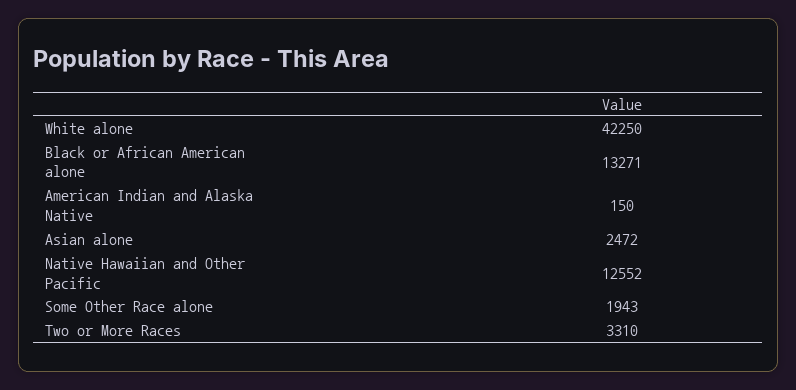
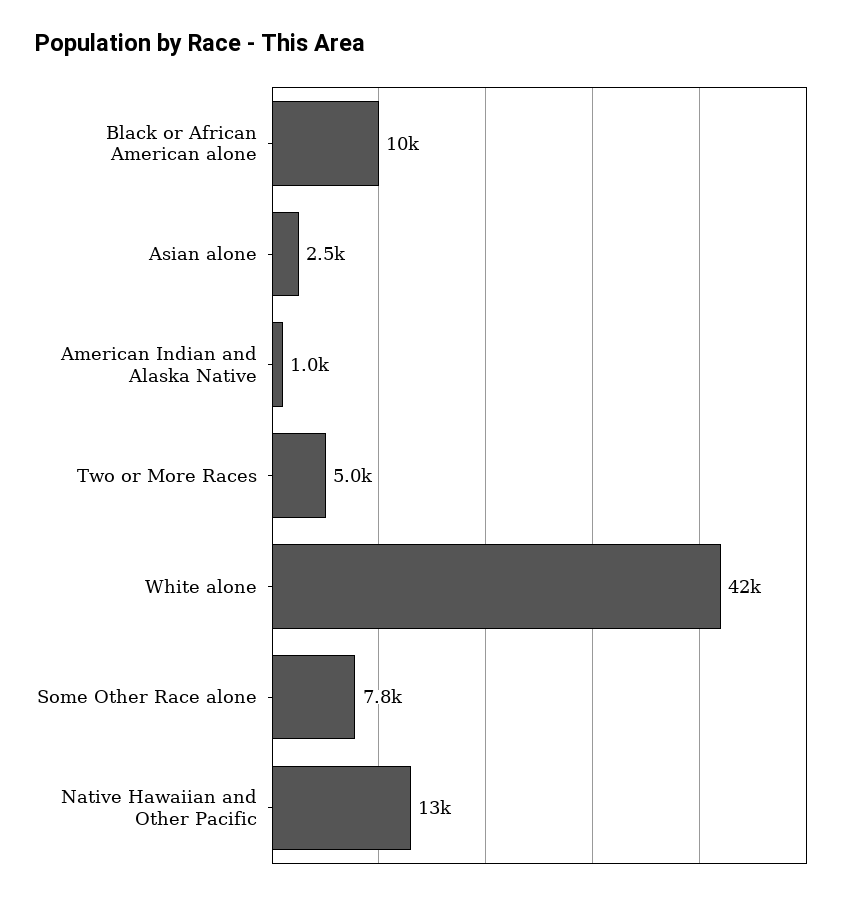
  {
    "White alone": 42250,
-   "Black or African American alone": 13271,
+   "Black or African American alone": 10000,
-   "American Indian and Alaska Native": 150,
+   "American Indian and Alaska Native": 1000,
    "Asian alone": 2472,
    "Native Hawaiian and Other Pacific": 12552,
-   "Some Other Race alone": 1943,
+   "Some Other Race alone": 7800,
-   "Two or More Races": 3310
+   "Two or More Races": 5000
  }

